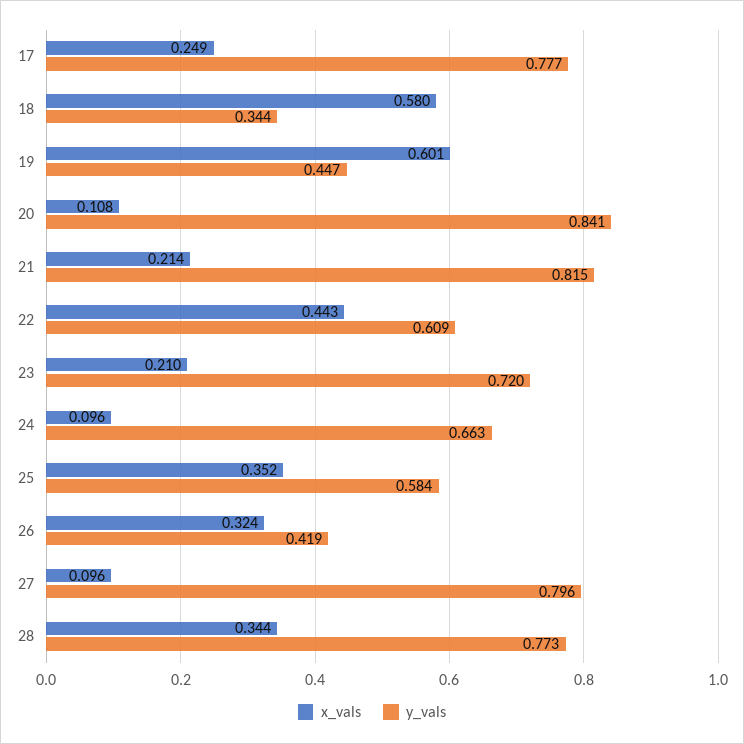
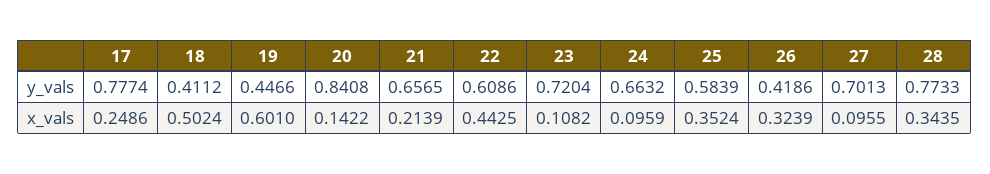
  {
    "x_vals": {
      "17": 0.2486,
-     "18": 0.58,
+     "18": 0.5024,
      "19": 0.601,
-     "20": 0.108,
+     "20": 0.1422,
      "21": 0.2139,
      "22": 0.4425,
-     "23": 0.21,
+     "23": 0.1082,
      "24": 0.0959,
      "25": 0.3524,
      "26": 0.3239,
      "27": 0.0955,
      "28": 0.3435
    },
    "y_vals": {
      "17": 0.7774,
-     "18": 0.344,
+     "18": 0.4112,
      "19": 0.4466,
      "20": 0.8408,
-     "21": 0.815,
+     "21": 0.6565,
      "22": 0.6086,
      "23": 0.7204,
      "24": 0.6632,
      "25": 0.5839,
      "26": 0.4186,
-     "27": 0.796,
+     "27": 0.7013,
      "28": 0.7733
    }
  }

